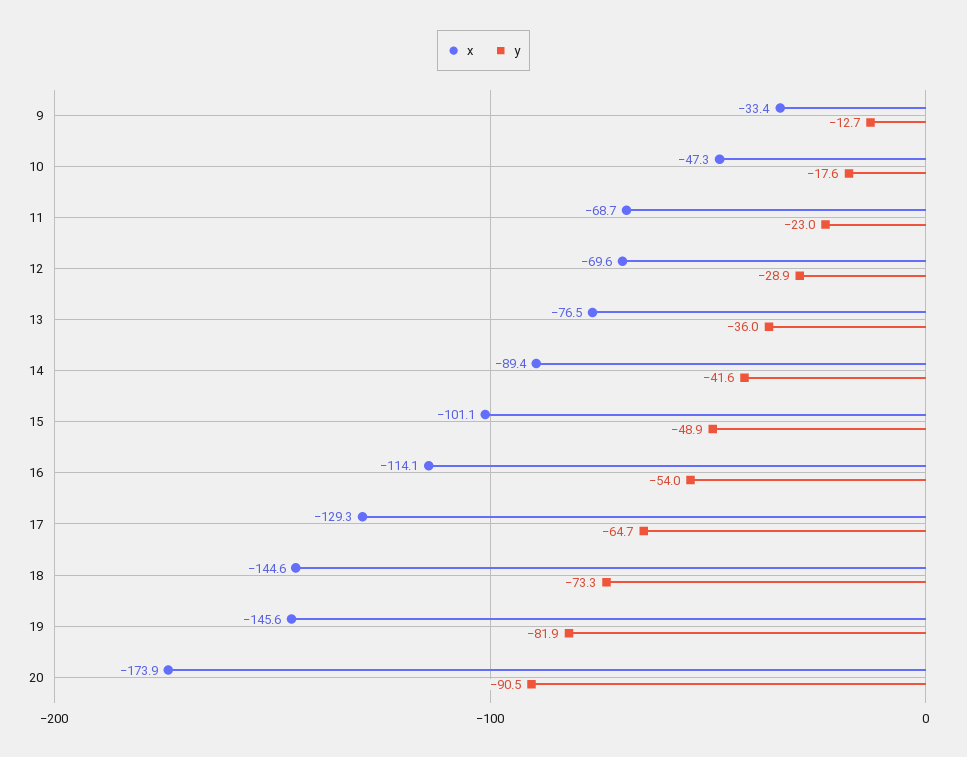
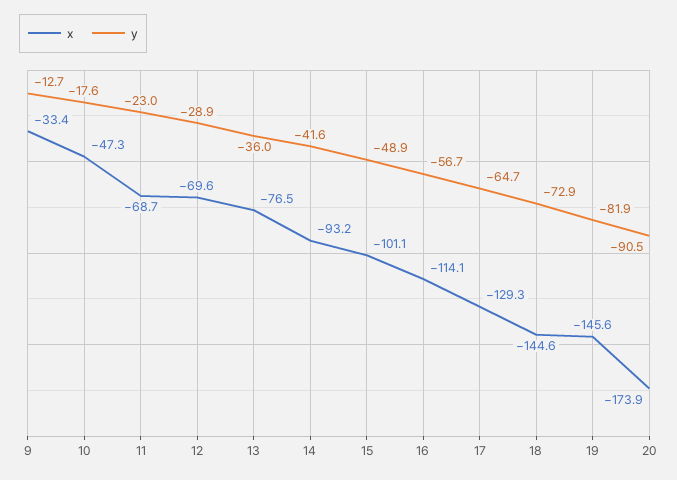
  {
    "x": {
      "9": -33.4,
      "10": -47.3,
      "11": -68.7,
      "12": -69.6,
      "13": -76.5,
-     "14": -89.4,
+     "14": -93.2,
      "15": -101.1,
      "16": -114.1,
      "17": -129.3,
      "18": -144.6,
      "19": -145.6,
      "20": -173.9
    },
    "y": {
      "9": -12.7,
      "10": -17.6,
      "11": -23,
      "12": -28.9,
      "13": -36,
      "14": -41.6,
      "15": -48.9,
-     "16": -54,
+     "16": -56.7,
      "17": -64.7,
-     "18": -73.3,
+     "18": -72.9,
      "19": -81.9,
      "20": -90.5
    }
  }

